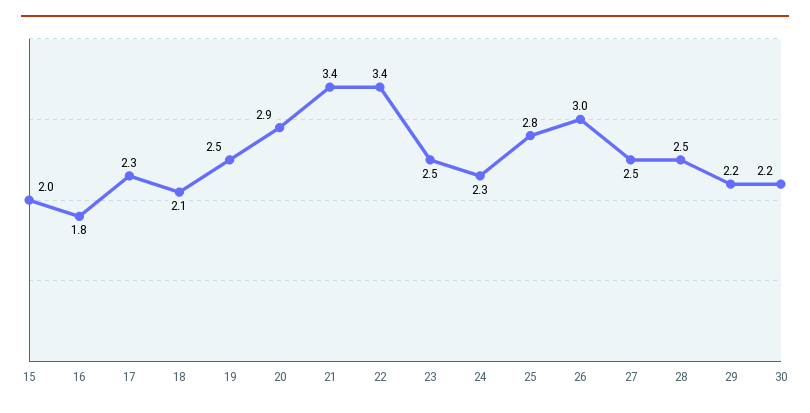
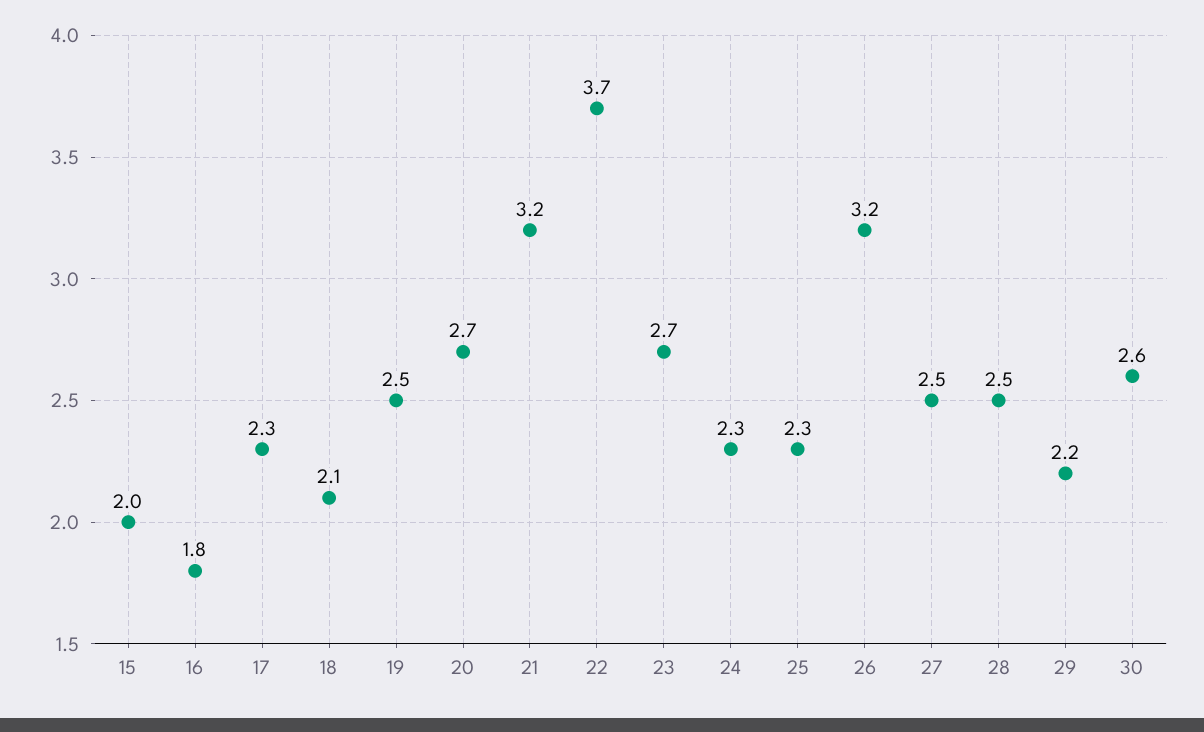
  {
    "15": 2,
    "16": 1.8,
    "17": 2.3,
    "18": 2.1,
    "19": 2.5,
-   "20": 2.9,
+   "20": 2.7,
-   "21": 3.4,
+   "21": 3.2,
-   "22": 3.4,
+   "22": 3.7,
-   "23": 2.5,
+   "23": 2.7,
    "24": 2.3,
-   "25": 2.8,
+   "25": 2.3,
-   "26": 3,
+   "26": 3.2,
    "27": 2.5,
    "28": 2.5,
    "29": 2.2,
-   "30": 2.2
+   "30": 2.6
  }

